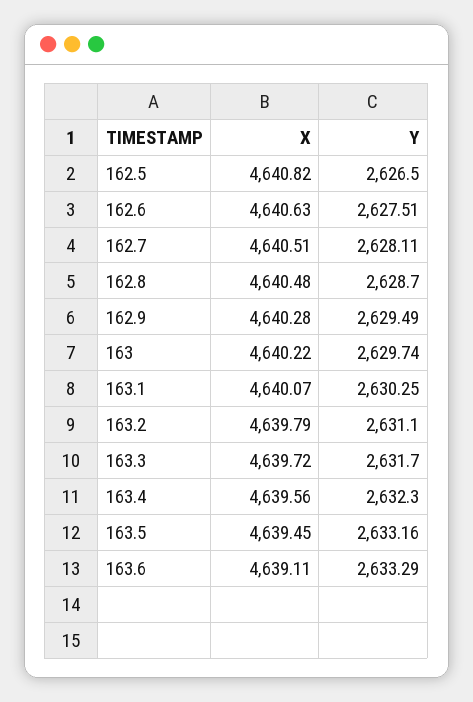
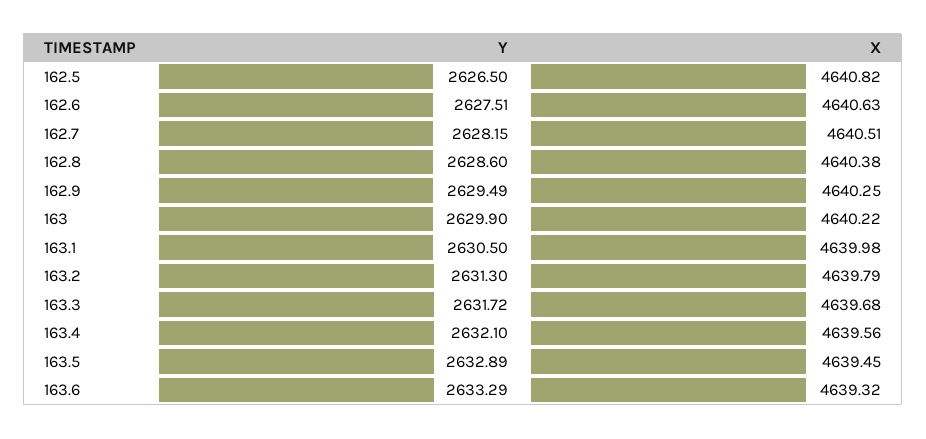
  {
    "X": {
      "162.5": 4640.82,
      "162.6": 4640.63,
      "162.7": 4640.51,
-     "162.8": 4640.48,
+     "162.8": 4640.38,
-     "162.9": 4640.28,
+     "162.9": 4640.25,
      "163": 4640.22,
-     "163.1": 4640.07,
+     "163.1": 4639.98,
      "163.2": 4639.79,
-     "163.3": 4639.72,
+     "163.3": 4639.68,
      "163.4": 4639.56,
      "163.5": 4639.45,
-     "163.6": 4639.11
+     "163.6": 4639.32
    },
    "Y": {
      "162.5": 2626.5,
      "162.6": 2627.51,
-     "162.7": 2628.11,
+     "162.7": 2628.15,
-     "162.8": 2628.7,
+     "162.8": 2628.6,
      "162.9": 2629.49,
-     "163": 2629.74,
+     "163": 2629.9,
-     "163.1": 2630.25,
+     "163.1": 2630.5,
-     "163.2": 2631.1,
+     "163.2": 2631.3,
-     "163.3": 2631.7,
+     "163.3": 2631.72,
-     "163.4": 2632.3,
+     "163.4": 2632.1,
-     "163.5": 2633.16,
+     "163.5": 2632.89,
      "163.6": 2633.29
    }
  }

